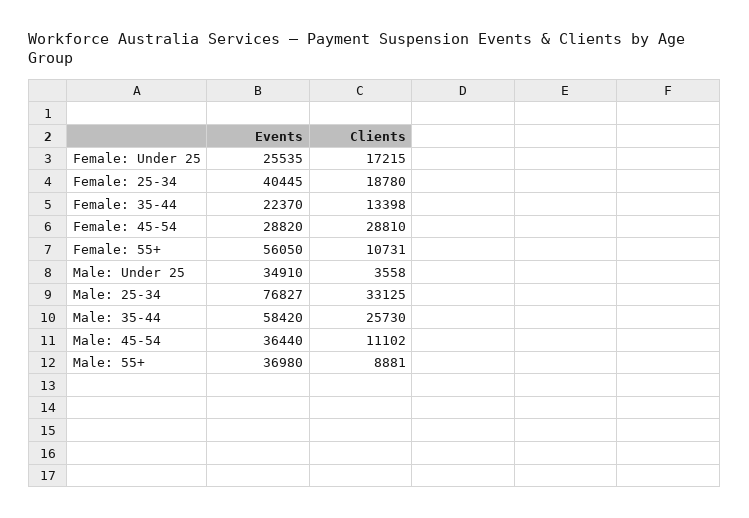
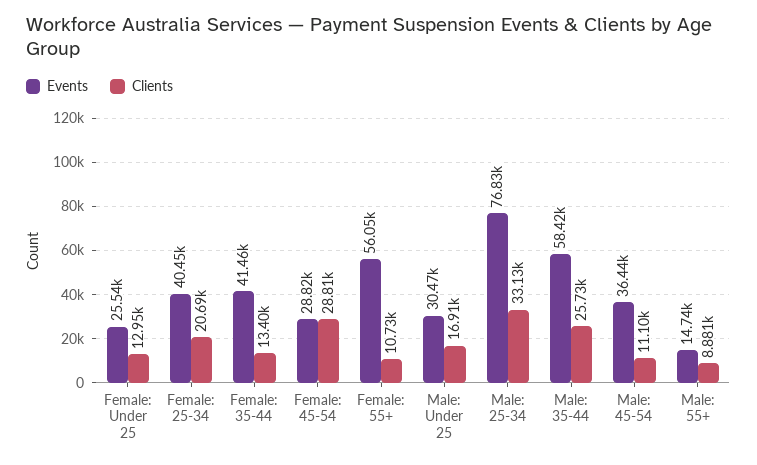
  {
    "Events": {
      "Female: Under 25": 25535,
      "Female: 25-34": 40445,
-     "Female: 35-44": 22370,
+     "Female: 35-44": 41460,
      "Female: 45-54": 28820,
      "Female: 55+": 56050,
-     "Male: Under 25": 34910,
+     "Male: Under 25": 30470,
      "Male: 25-34": 76827,
      "Male: 35-44": 58420,
      "Male: 45-54": 36440,
-     "Male: 55+": 36980
+     "Male: 55+": 14740
    },
    "Clients": {
-     "Female: Under 25": 17215,
+     "Female: Under 25": 12950,
-     "Female: 25-34": 18780,
+     "Female: 25-34": 20690,
      "Female: 35-44": 13398,
      "Female: 45-54": 28810,
      "Female: 55+": 10731,
-     "Male: Under 25": 3558,
+     "Male: Under 25": 16910,
      "Male: 25-34": 33125,
      "Male: 35-44": 25730,
      "Male: 45-54": 11102,
      "Male: 55+": 8881
    }
  }

